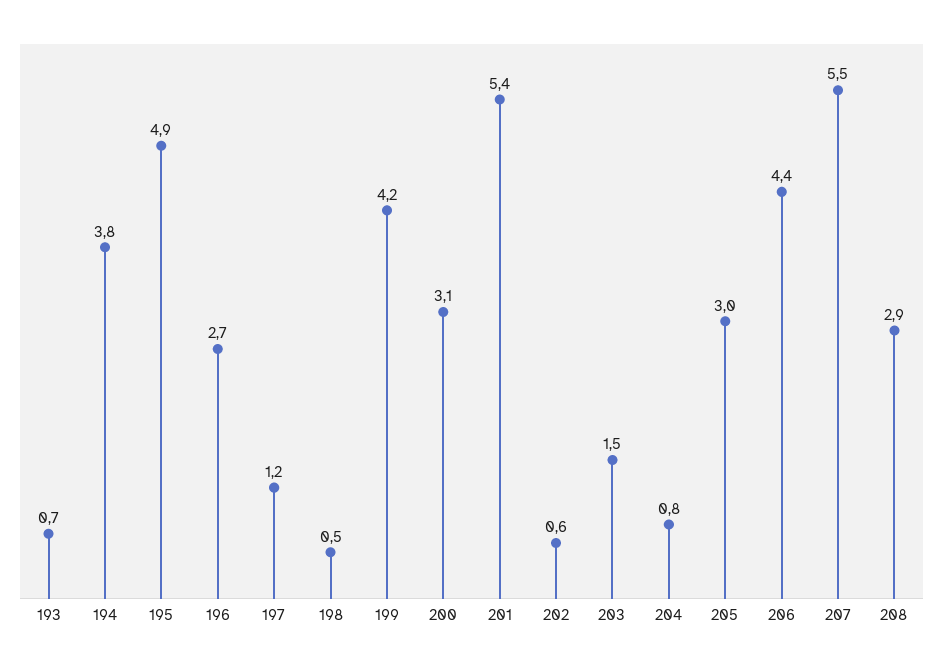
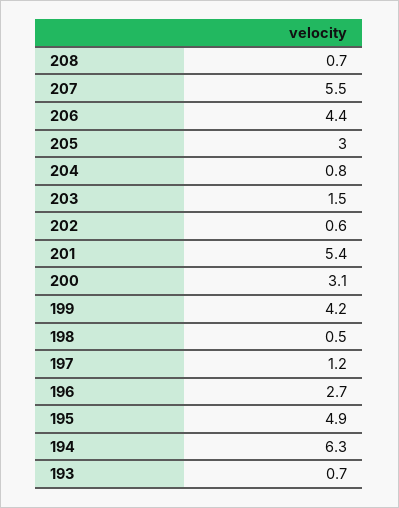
  {
    "193": 0.7,
-   "194": 3.8,
+   "194": 6.3,
    "195": 4.9,
    "196": 2.7,
    "197": 1.2,
    "198": 0.5,
    "199": 4.2,
    "200": 3.1,
    "201": 5.4,
    "202": 0.6,
    "203": 1.5,
    "204": 0.8,
    "205": 3,
    "206": 4.4,
    "207": 5.5,
-   "208": 2.9
+   "208": 0.7
  }

